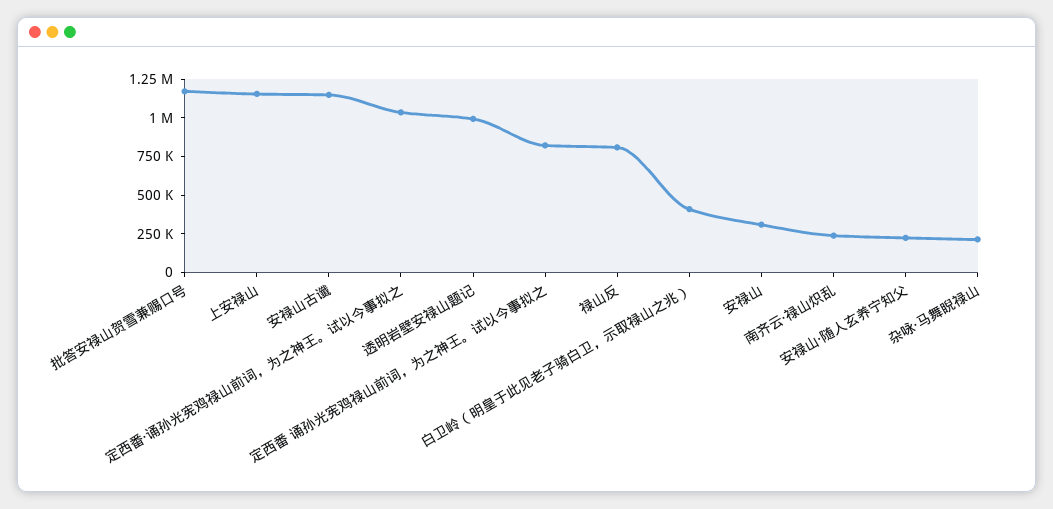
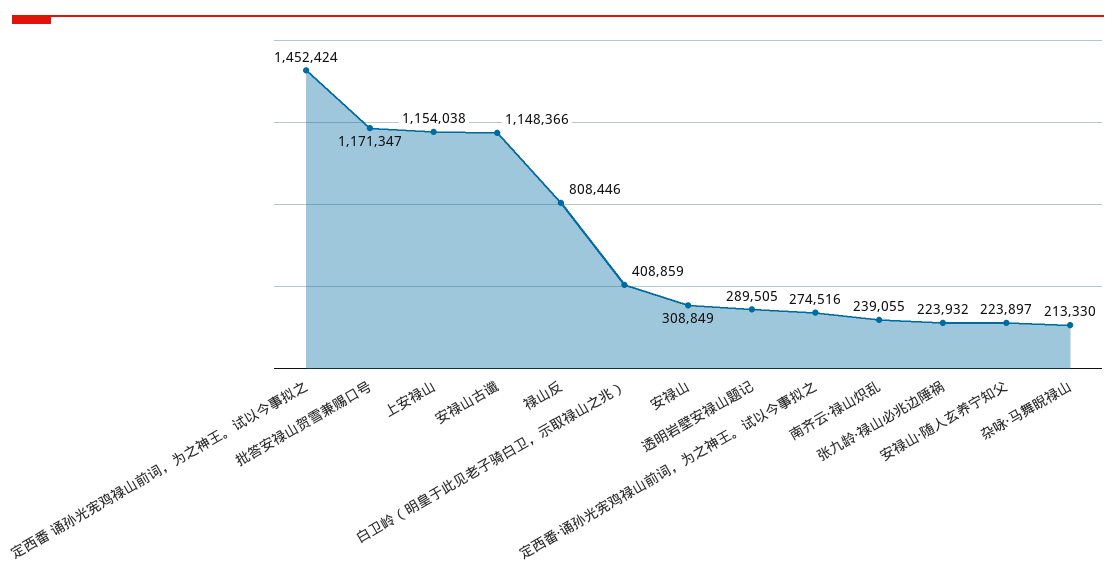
  {
    "批答安禄山贺雪兼赐口号": 1171347,
    "上安禄山": 1154038,
    "安禄山古谶": 1148366,
-   "定西番·诵孙光宪鸡禄山前词，为之神王。试以今事拟之": 1000000,
+   "定西番·诵孙光宪鸡禄山前词，为之神王。试以今事拟之": 274516,
-   "透明岩壁安禄山题记": 1000000,
+   "透明岩壁安禄山题记": 289505,
-   "定西番 诵孙光宪鸡禄山前词，为之神王。试以今事拟之": 750000,
+   "定西番 诵孙光宪鸡禄山前词，为之神王。试以今事拟之": 1452424,
    "禄山反": 808446,
    "白卫岭（明皇于此见老子骑白卫，示取禄山之兆）": 408859,
    "安禄山": 308849,
    "南齐云·禄山炽乱": 239055,
    "安禄山·随人玄养宁知父": 223897,
-   "杂咏·马舞睨禄山": 213330
+   "杂咏·马舞睨禄山": 213330,
+   "张九龄·禄山必兆边陲祸": 223932
  }

